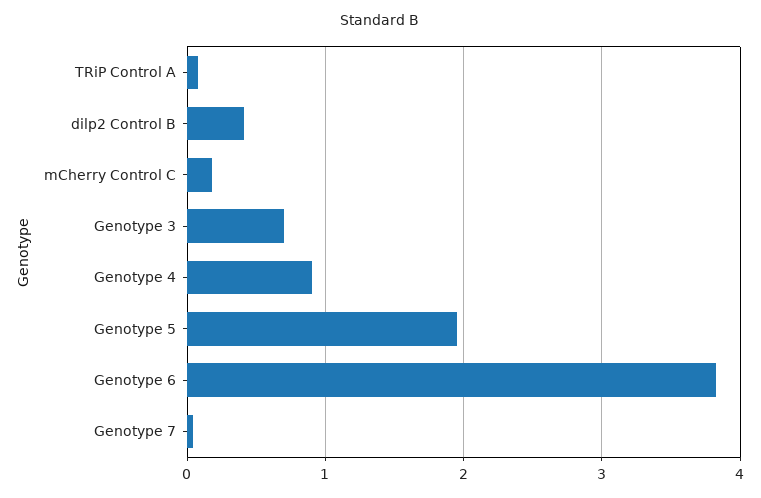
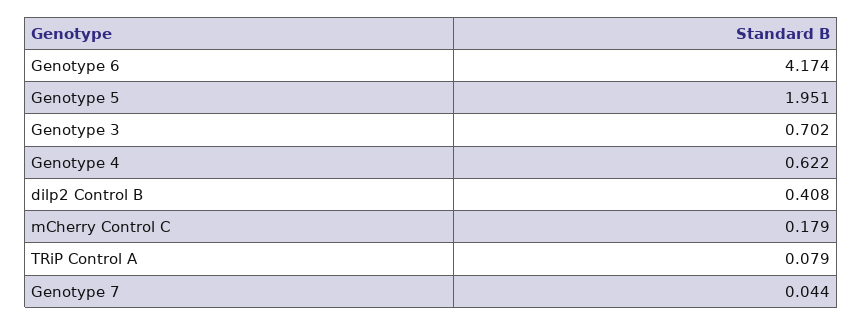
  {
    "TRiP Control A": 0.079,
    "dilp2 Control B": 0.408,
    "mCherry Control C": 0.179,
    "Genotype 3": 0.702,
-   "Genotype 4": 0.9,
+   "Genotype 4": 0.622,
    "Genotype 5": 1.951,
-   "Genotype 6": 3.8,
+   "Genotype 6": 4.174,
    "Genotype 7": 0.044
  }

